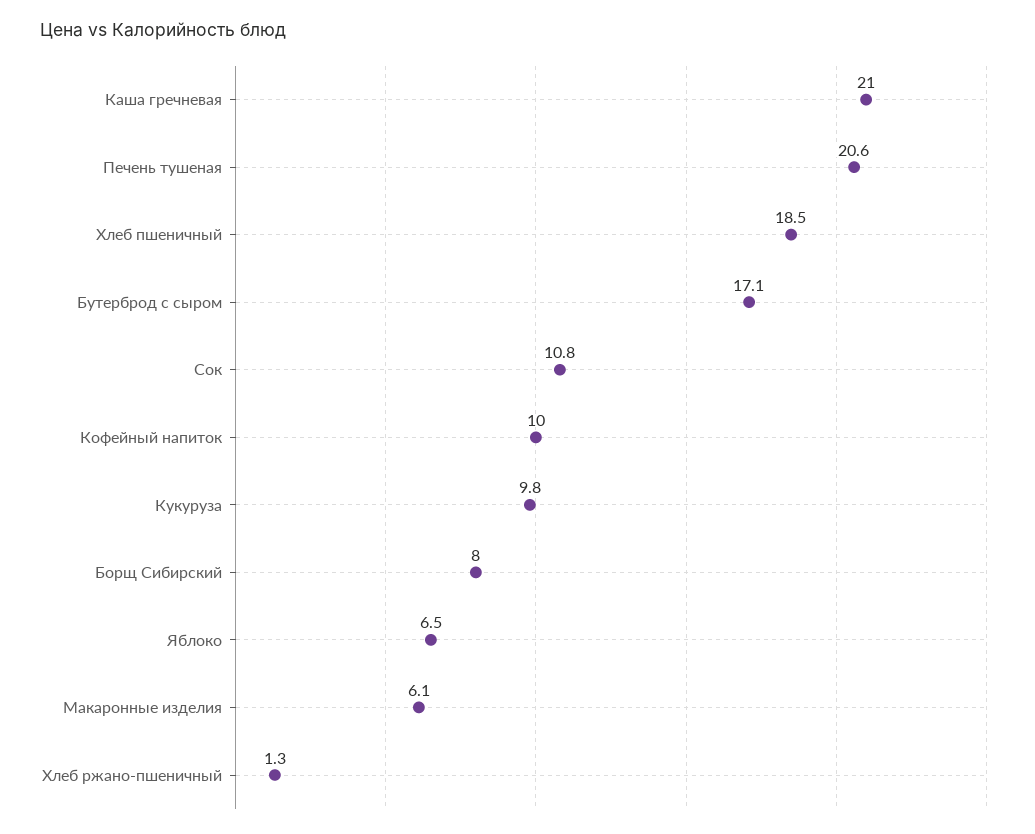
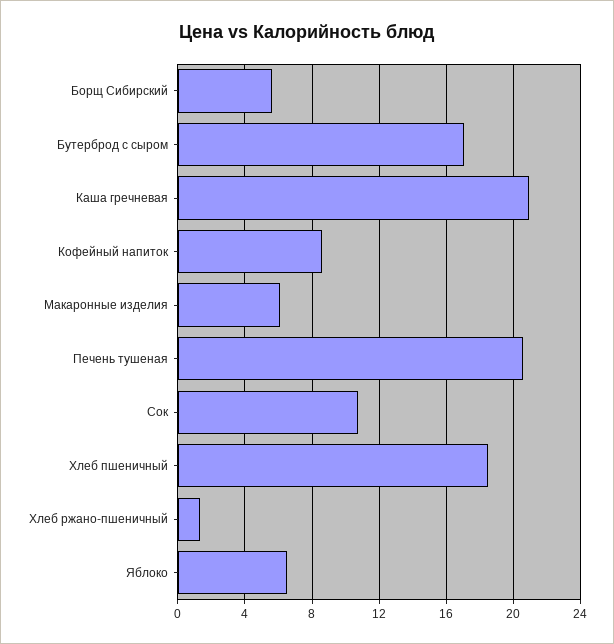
  {
    "Каша гречневая": 21,
    "Печень тушеная": 20.6,
    "Хлеб пшеничный": 18.5,
    "Бутерброд с сыром": 17.1,
    "Сок": 10.8,
-   "Кофейный напиток": 10,
+   "Кофейный напиток": 8.5,
-   "Кукуруза": 9.8,
-   "Борщ Сибирский": 8,
+   "Борщ Сибирский": 5.5,
    "Яблоко": 6.5,
    "Макаронные изделия": 6.1,
    "Хлеб ржано-пшеничный": 1.3
  }

